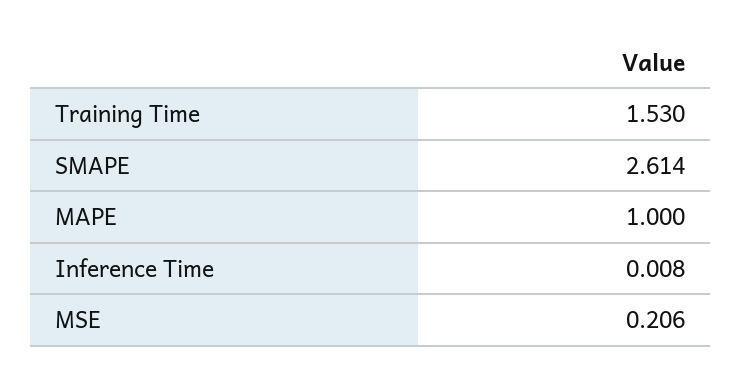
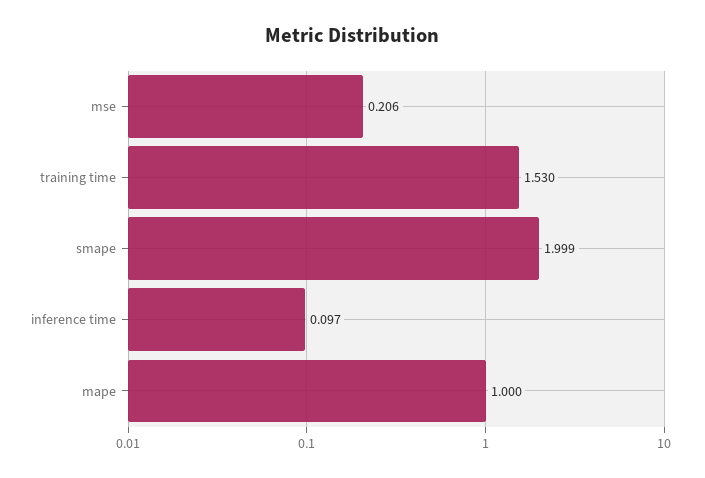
  {
    "Training Time": 1.53,
-   "SMAPE": 2.614,
+   "SMAPE": 1.999,
    "MAPE": 1,
-   "Inference Time": 0.008,
+   "Inference Time": 0.097,
    "MSE": 0.206
  }

